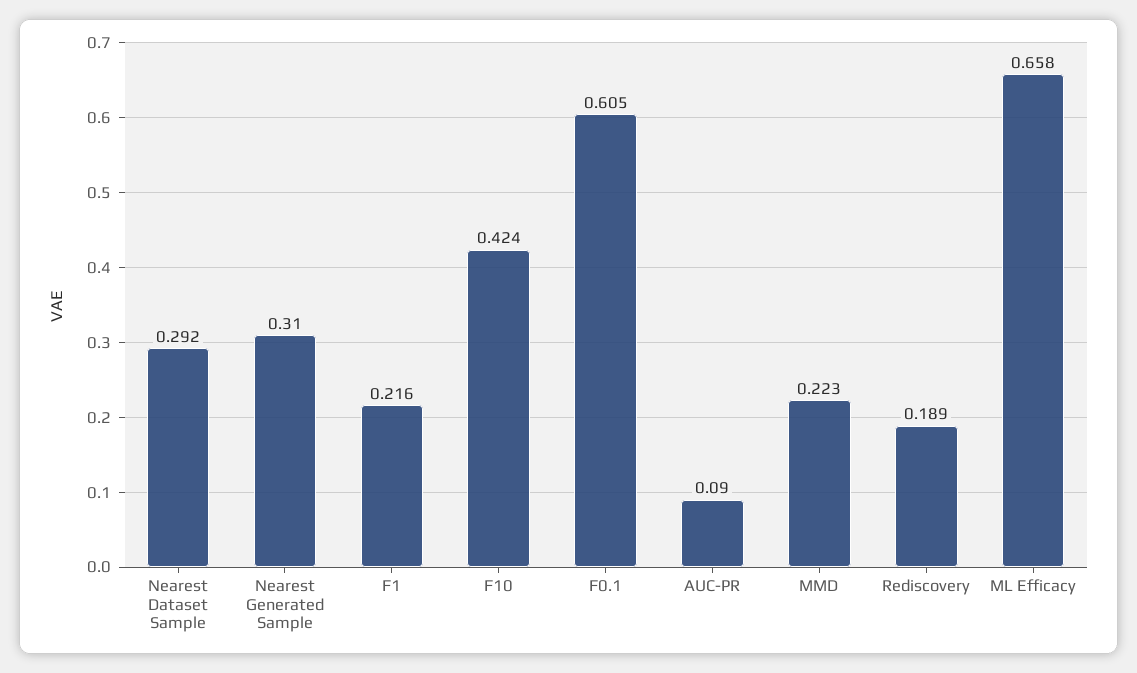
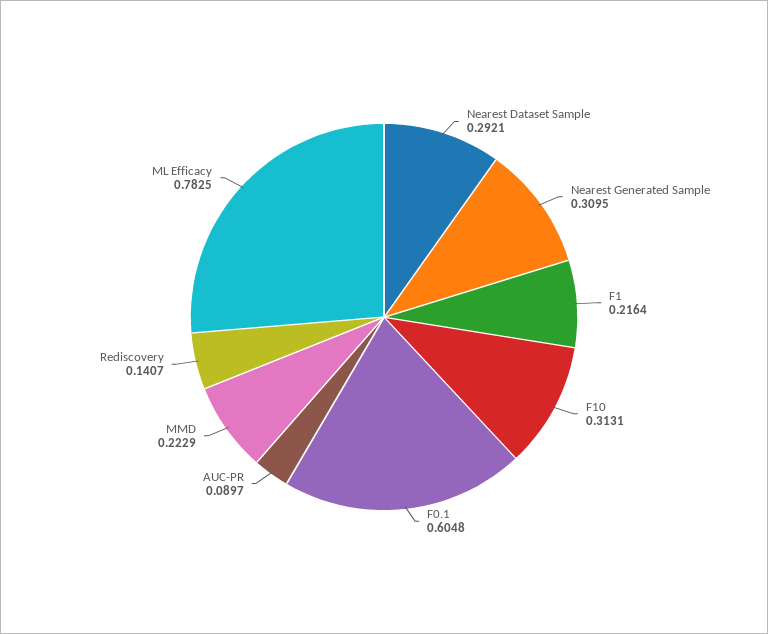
  {
    "Nearest Dataset Sample": 0.2921,
    "Nearest Generated Sample": 0.3095,
    "F1": 0.2164,
-   "F10": 0.424,
+   "F10": 0.3131,
    "F0.1": 0.6048,
    "AUC-PR": 0.0897,
    "MMD": 0.2229,
-   "Rediscovery": 0.189,
+   "Rediscovery": 0.1407,
-   "ML Efficacy": 0.658
+   "ML Efficacy": 0.7825
  }

